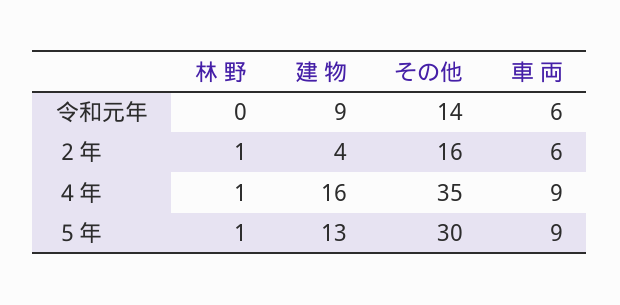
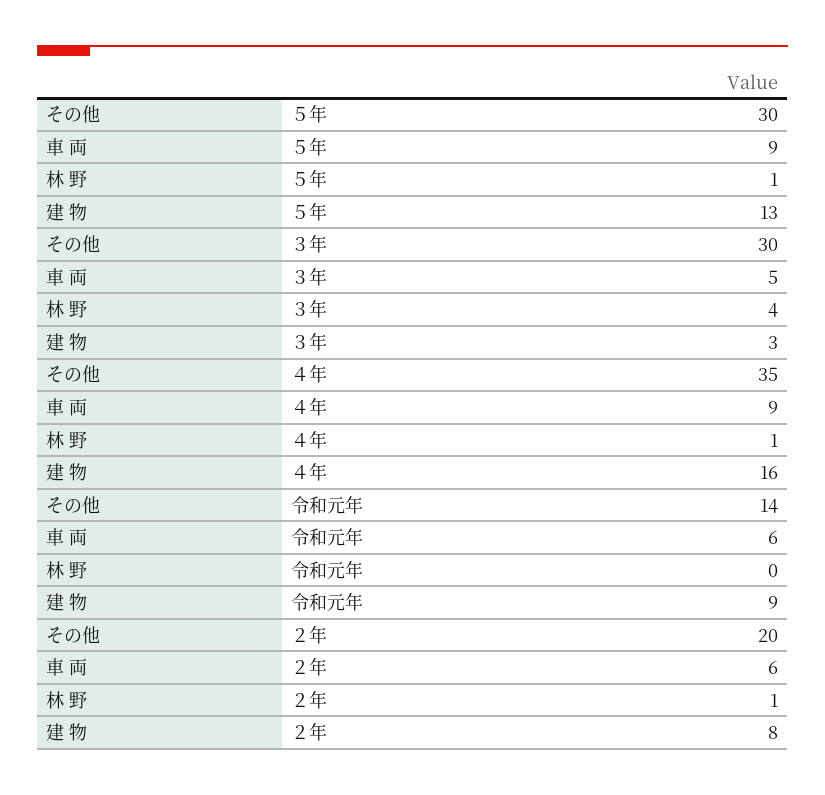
  {
    "林 野": {
      "令和元年": 0,
      "２年": 1,
      "４年": 1,
-     "５年": 1
+     "５年": 1,
+     "３年": 4
    },
    "建 物": {
      "令和元年": 9,
-     "２年": 4,
+     "２年": 8,
      "４年": 16,
-     "５年": 13
+     "５年": 13,
+     "３年": 3
    },
    "その他": {
      "令和元年": 14,
-     "２年": 16,
+     "２年": 20,
      "４年": 35,
-     "５年": 30
+     "５年": 30,
+     "３年": 30
    },
    "車 両": {
      "令和元年": 6,
      "２年": 6,
      "４年": 9,
-     "５年": 9
+     "５年": 9,
+     "３年": 5
    }
  }

